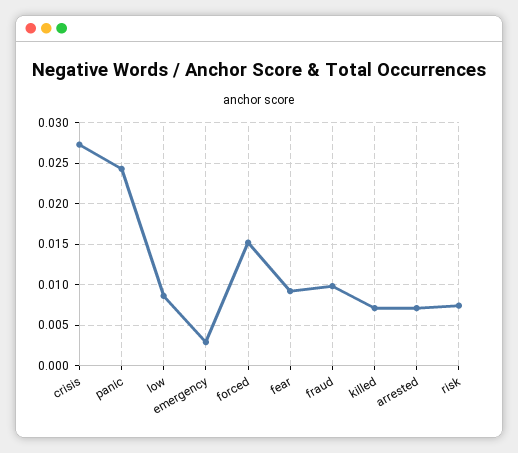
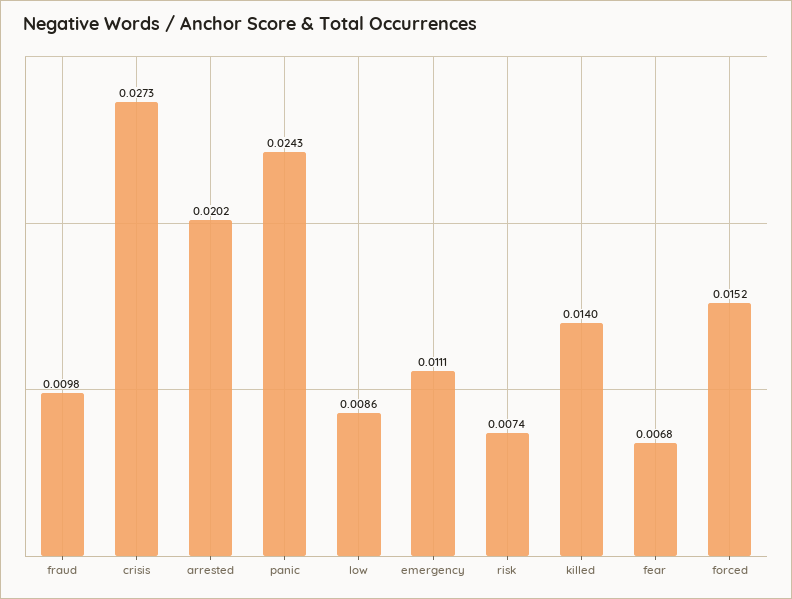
  {
    "crisis": 0.0273,
    "panic": 0.0243,
    "low": 0.0086,
-   "emergency": 0.003,
+   "emergency": 0.0111,
    "forced": 0.0152,
-   "fear": 0.009,
+   "fear": 0.0068,
    "fraud": 0.0098,
-   "killed": 0.007,
+   "killed": 0.014,
-   "arrested": 0.007,
+   "arrested": 0.0202,
    "risk": 0.0074
  }

